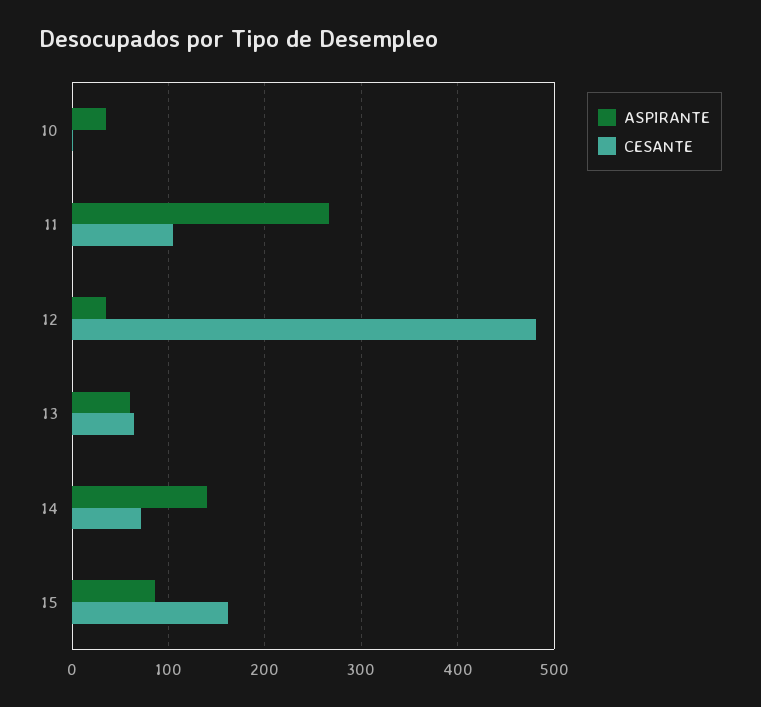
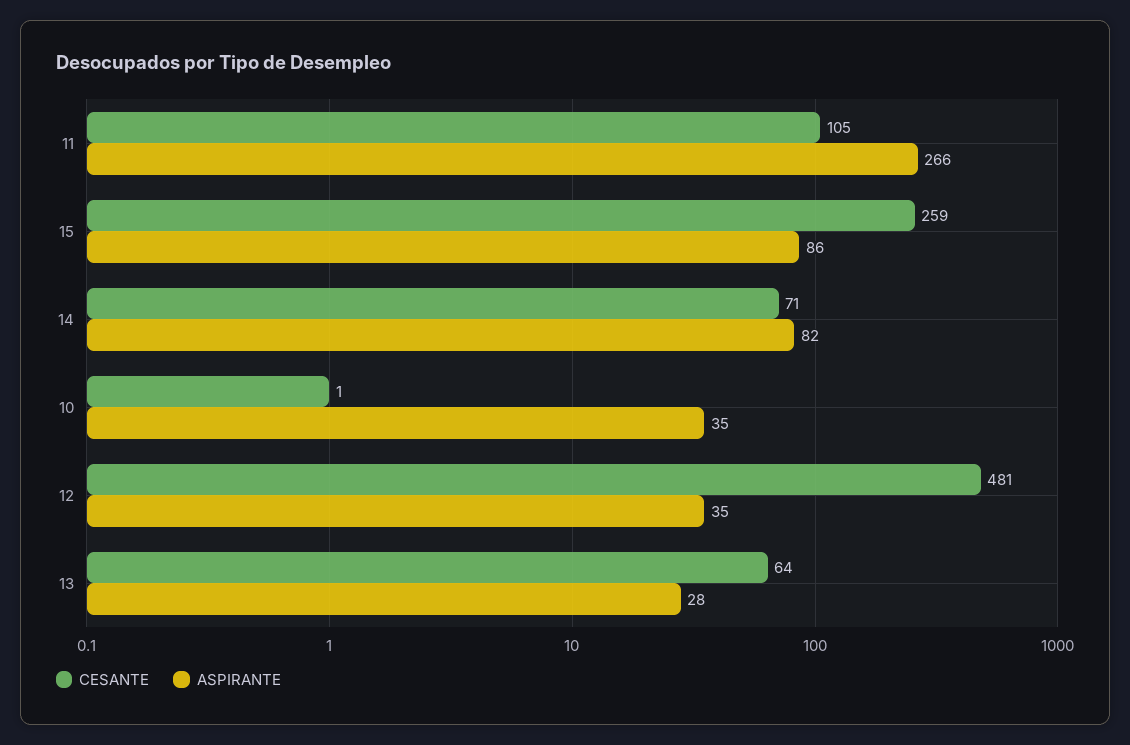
  {
    "ASPIRANTE": {
      "10": 35,
      "11": 266,
      "12": 35,
-     "13": 60,
+     "13": 28,
-     "14": 140,
+     "14": 82,
      "15": 86
    },
    "CESANTE": {
      "10": 1,
      "11": 105,
      "12": 481,
      "13": 64,
      "14": 71,
-     "15": 160
+     "15": 259
    }
  }

